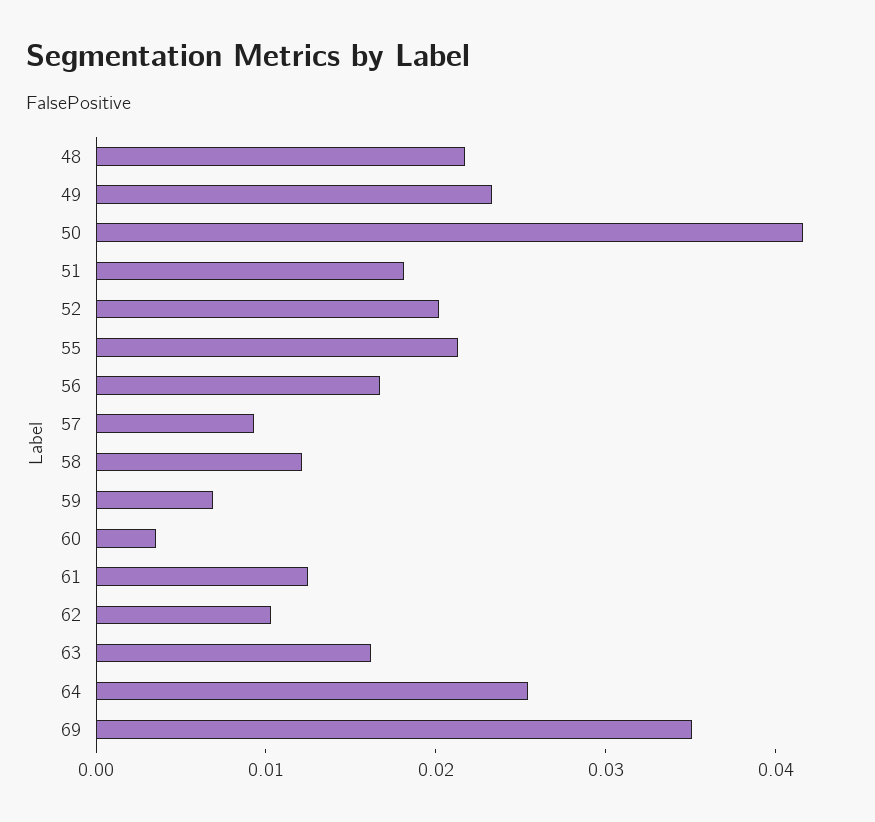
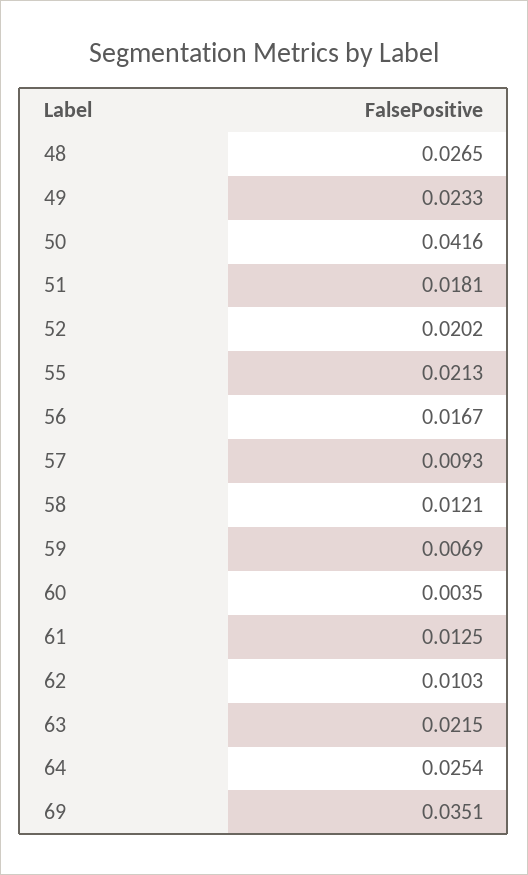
  {
-   "48": 0.022,
+   "48": 0.0265,
    "49": 0.0233,
    "50": 0.0416,
    "51": 0.0181,
    "52": 0.0202,
    "55": 0.0213,
    "56": 0.0167,
    "57": 0.0093,
    "58": 0.0121,
    "59": 0.0069,
    "60": 0.0035,
    "61": 0.0125,
    "62": 0.0103,
-   "63": 0.016,
+   "63": 0.0215,
    "64": 0.0254,
    "69": 0.0351
  }

